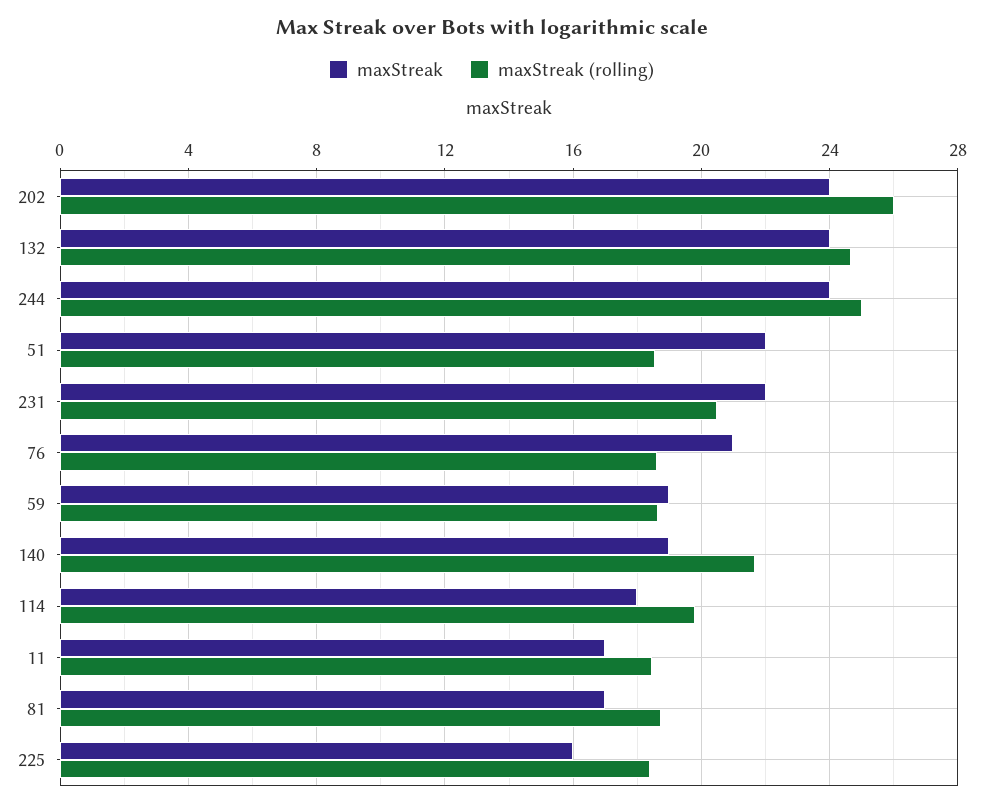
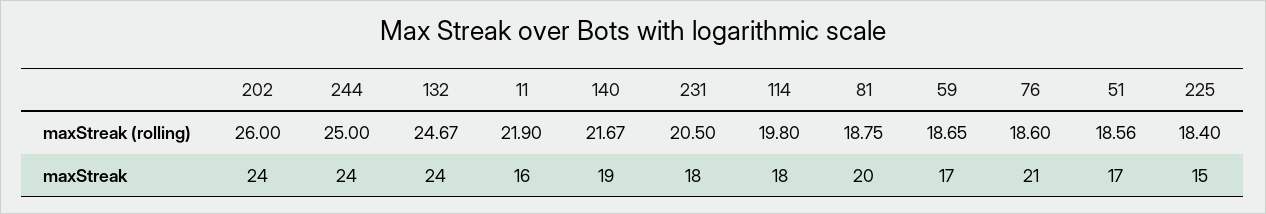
  {
    "maxStreak": {
      "202": 24,
      "132": 24,
      "244": 24,
-     "51": 22,
+     "51": 17,
-     "231": 22,
+     "231": 18,
      "76": 21,
-     "59": 19,
+     "59": 17,
      "140": 19,
      "114": 18,
-     "11": 17,
+     "11": 16,
-     "81": 17,
+     "81": 20,
-     "225": 16
+     "225": 15
    },
    "maxStreak (rolling)": {
      "202": 26,
      "132": 24.67,
      "244": 25,
      "51": 18.56,
      "231": 20.5,
      "76": 18.6,
      "59": 18.65,
      "140": 21.67,
      "114": 19.8,
-     "11": 18.5,
+     "11": 21.9,
      "81": 18.75,
      "225": 18.4
    }
  }

